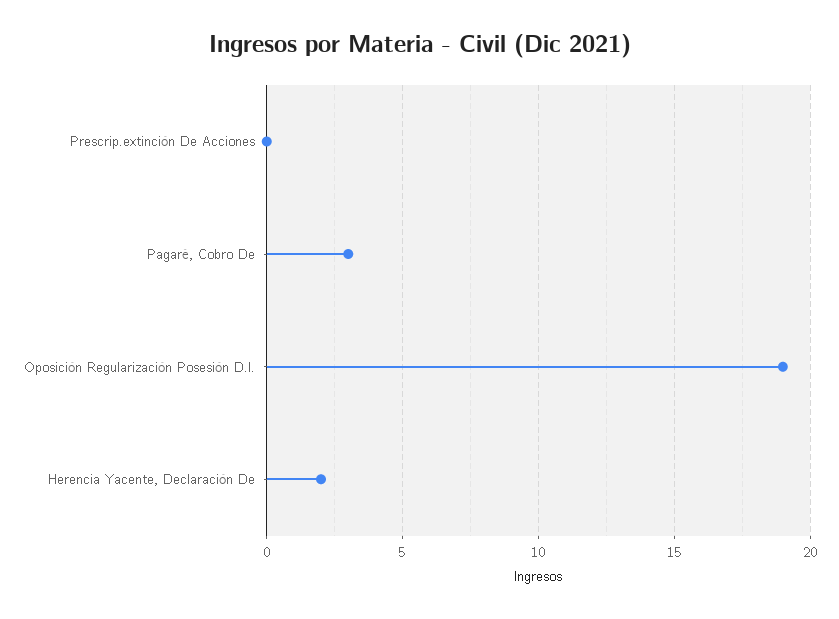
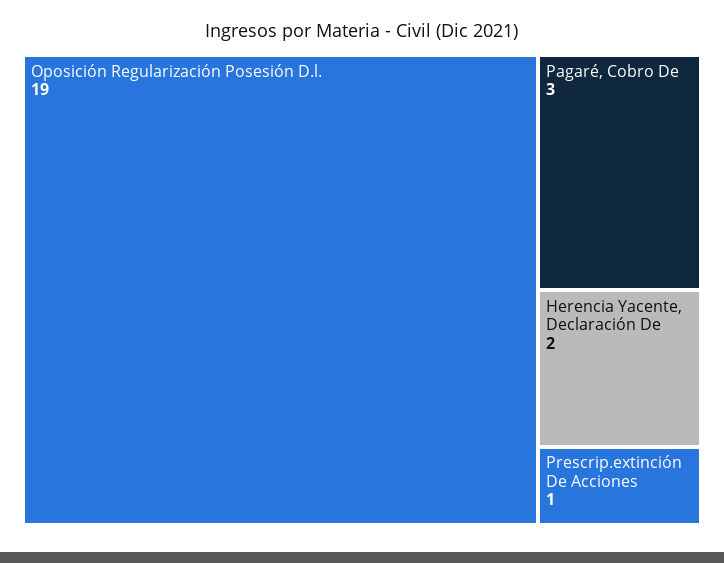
  {
-   "Prescrip.extinción De Acciones": 0,
+   "Prescrip.extinción De Acciones": 1,
    "Pagaré, Cobro De": 3,
    "Oposición Regularización Posesión D.l.": 19,
    "Herencia Yacente, Declaración De": 2
  }

